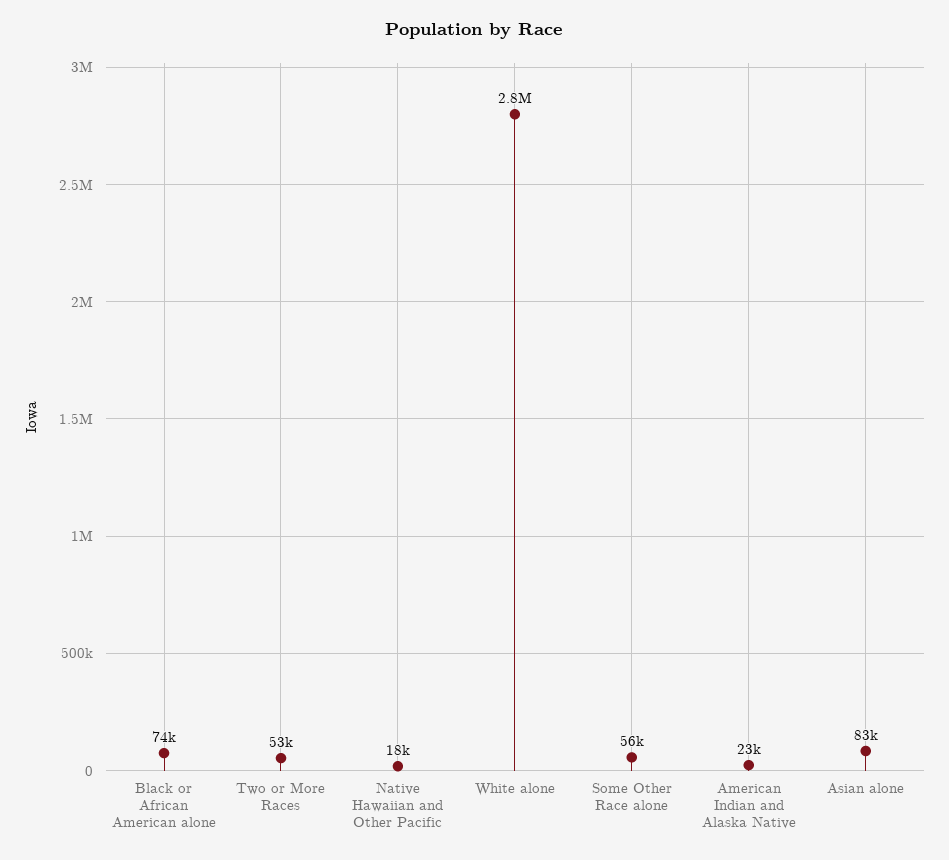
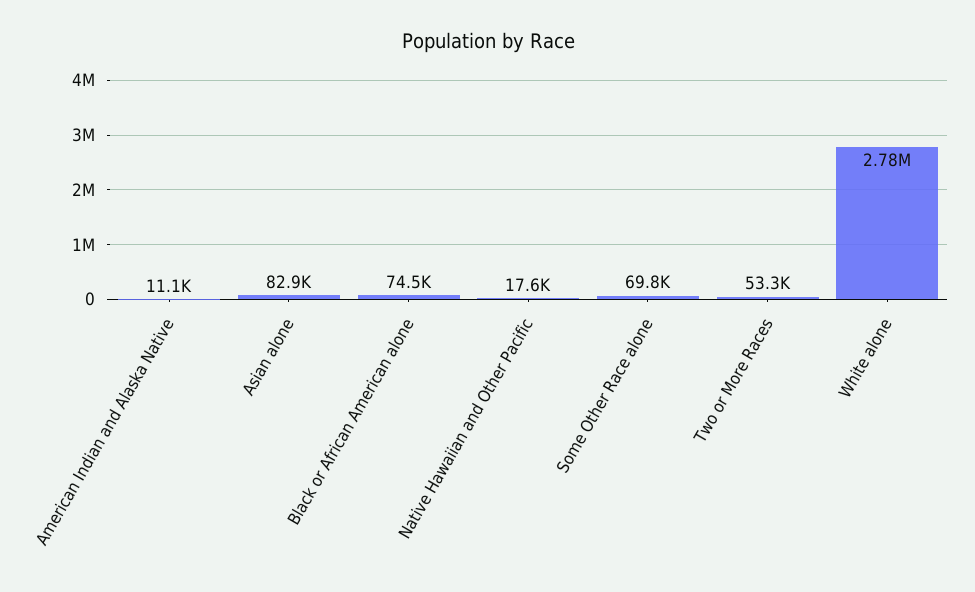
  {
    "Black or African American alone": 74500,
    "Two or More Races": 53300,
    "Native Hawaiian and Other Pacific": 17600,
    "White alone": 2780000,
-   "Some Other Race alone": 56000,
+   "Some Other Race alone": 69800,
-   "American Indian and Alaska Native": 23000,
+   "American Indian and Alaska Native": 11100,
    "Asian alone": 82900
  }

